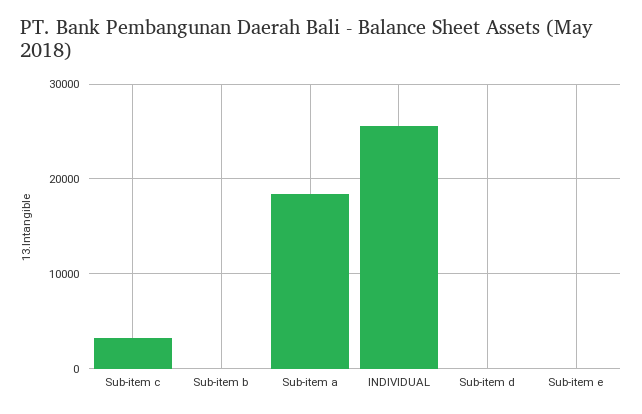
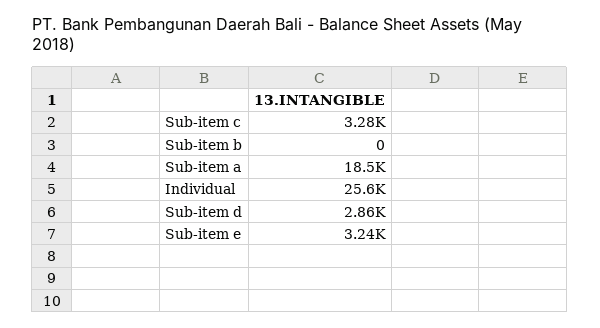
  {
    "Sub-item c": 3280,
    "Sub-item b": 0,
    "Sub-item a": 18500,
    "INDIVIDUAL": 25600,
-   "Sub-item d": 0,
+   "Sub-item d": 2860,
-   "Sub-item e": 0
+   "Sub-item e": 3240
  }

